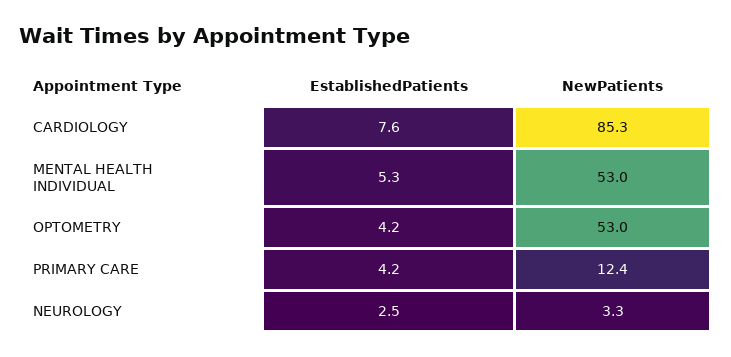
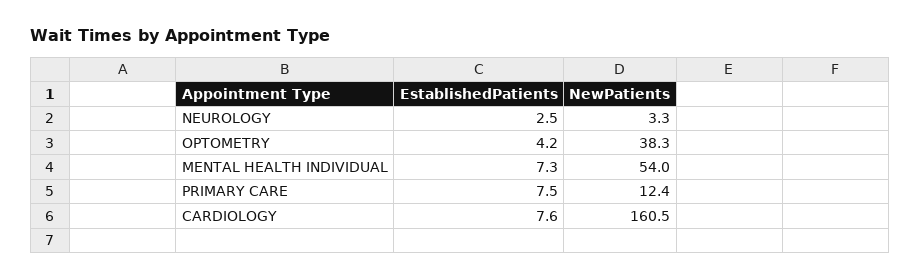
  {
    "EstablishedPatients": {
      "CARDIOLOGY": 7.6,
-     "MENTAL HEALTH INDIVIDUAL": 5.3,
+     "MENTAL HEALTH INDIVIDUAL": 7.3,
      "OPTOMETRY": 4.2,
-     "PRIMARY CARE": 4.2,
+     "PRIMARY CARE": 7.5,
      "NEUROLOGY": 2.5
    },
    "NewPatients": {
-     "CARDIOLOGY": 85.3,
+     "CARDIOLOGY": 160.5,
-     "MENTAL HEALTH INDIVIDUAL": 53,
+     "MENTAL HEALTH INDIVIDUAL": 54,
-     "OPTOMETRY": 53,
+     "OPTOMETRY": 38.3,
      "PRIMARY CARE": 12.4,
      "NEUROLOGY": 3.3
    }
  }

